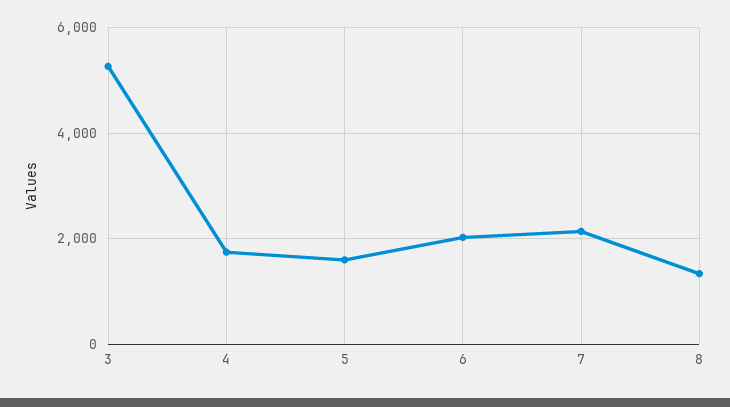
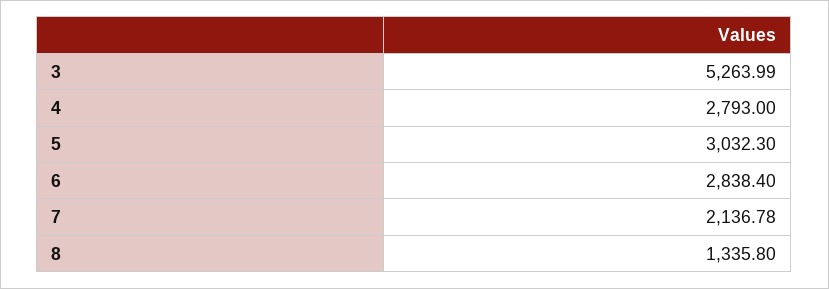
  {
    "3": 5263.99,
-   "4": 1800,
+   "4": 2793,
-   "5": 1600,
+   "5": 3032.3,
-   "6": 2000,
+   "6": 2838.4,
    "7": 2136.78,
    "8": 1335.8
  }

